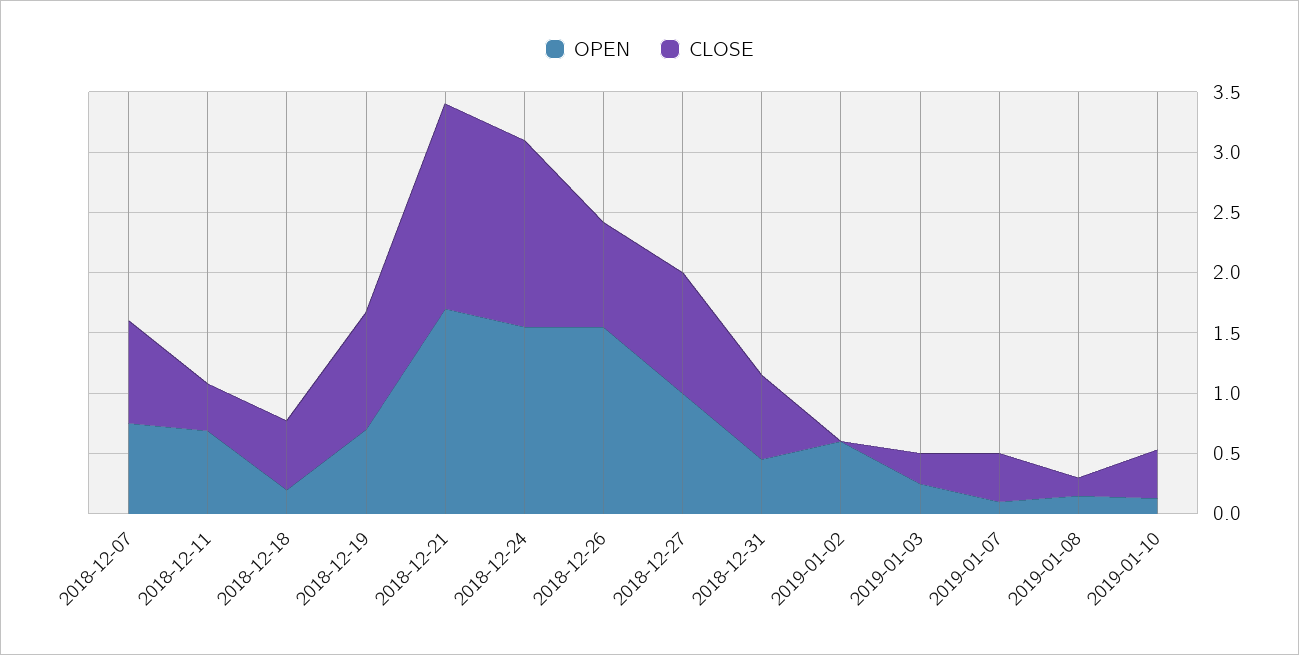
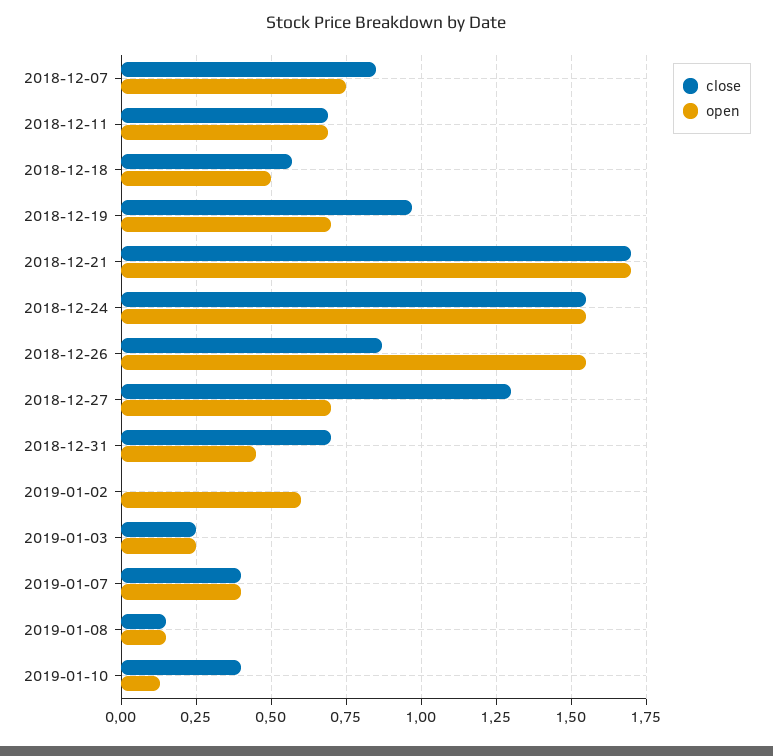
  {
    "OPEN": {
      "2018-12-07": 0.75,
      "2018-12-11": 0.7,
-     "2018-12-18": 0.2,
+     "2018-12-18": 0.5,
      "2018-12-19": 0.7,
      "2018-12-21": 1.7,
      "2018-12-24": 1.55,
      "2018-12-26": 1.55,
-     "2018-12-27": 1,
+     "2018-12-27": 0.7,
      "2018-12-31": 0.45,
      "2019-01-02": 0.6,
      "2019-01-03": 0.25,
-     "2019-01-07": 0.1,
+     "2019-01-07": 0.4,
      "2019-01-08": 0.15,
      "2019-01-10": 0.15
    },
    "CLOSE": {
      "2018-12-07": 0.85,
-     "2018-12-11": 0.4,
+     "2018-12-11": 0.7,
      "2018-12-18": 0.55,
      "2018-12-19": 0.95,
      "2018-12-21": 1.7,
      "2018-12-24": 1.55,
      "2018-12-26": 0.85,
-     "2018-12-27": 1,
+     "2018-12-27": 1.3,
      "2018-12-31": 0.7,
      "2019-01-02": 0,
      "2019-01-03": 0.25,
      "2019-01-07": 0.4,
      "2019-01-08": 0.15,
      "2019-01-10": 0.4
    }
  }

